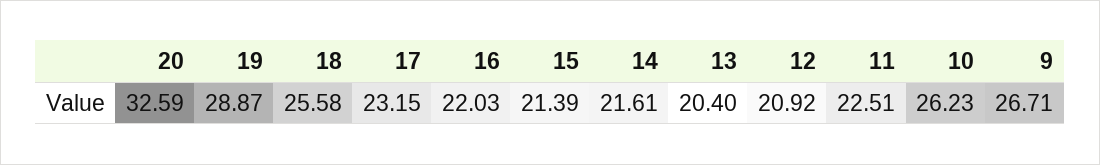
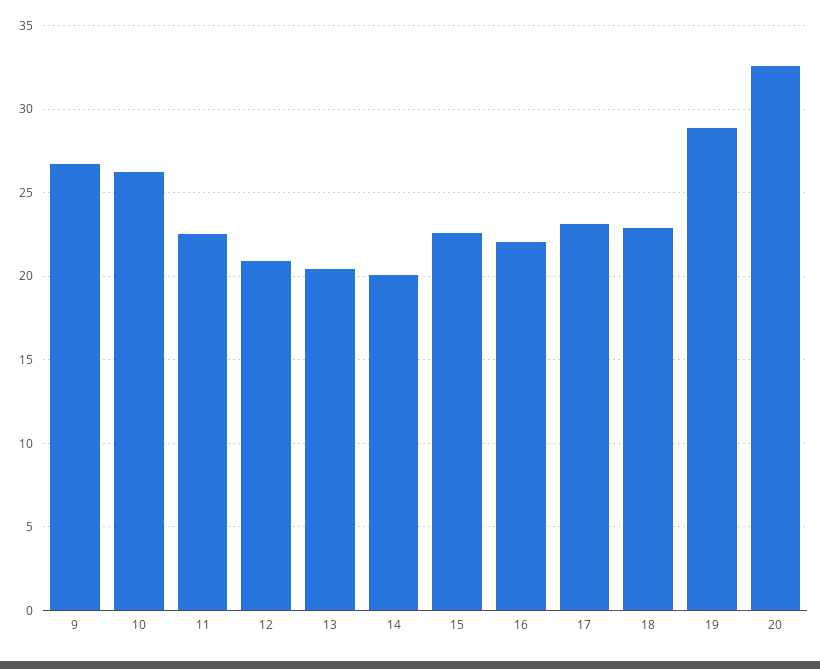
  {
    "20": 32.59,
    "19": 28.87,
-   "18": 25.58,
+   "18": 23,
    "17": 23.15,
    "16": 22.03,
-   "15": 21.39,
+   "15": 22.5,
-   "14": 21.61,
+   "14": 20,
    "13": 20.4,
    "12": 20.92,
    "11": 22.51,
    "10": 26.23,
    "9": 26.71
  }

